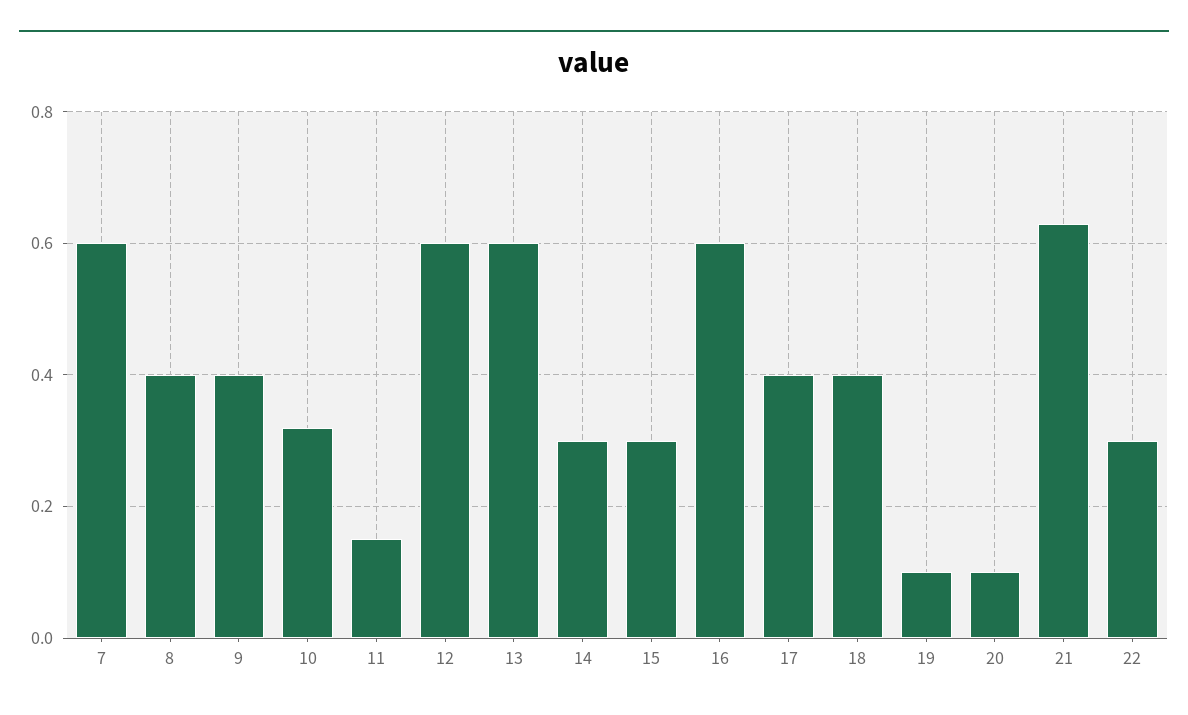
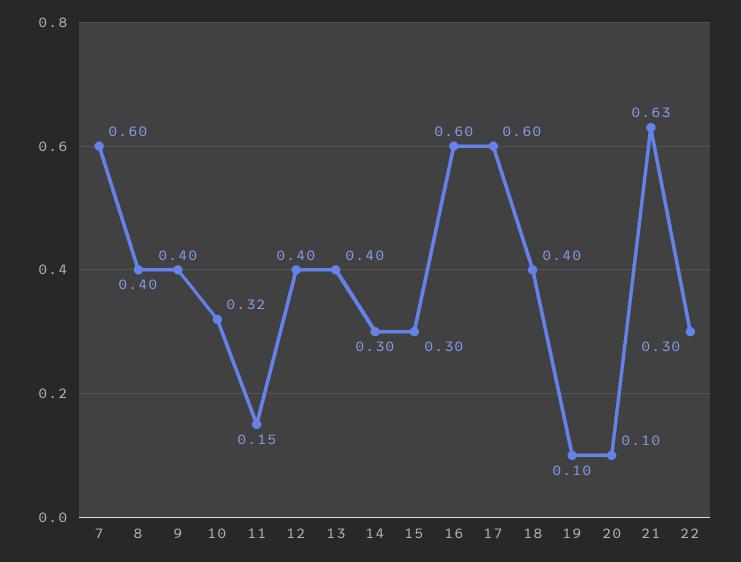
  {
    "7": 0.6,
    "8": 0.4,
    "9": 0.4,
    "10": 0.32,
    "11": 0.15,
-   "12": 0.6,
+   "12": 0.4,
-   "13": 0.6,
+   "13": 0.4,
    "14": 0.3,
    "15": 0.3,
    "16": 0.6,
-   "17": 0.4,
+   "17": 0.6,
    "18": 0.4,
    "19": 0.1,
    "20": 0.1,
    "21": 0.63,
    "22": 0.3
  }

